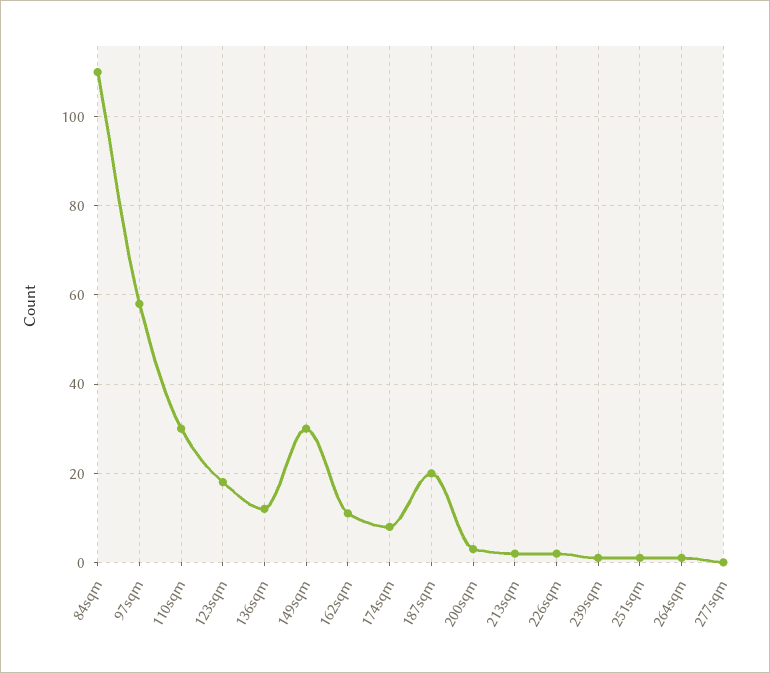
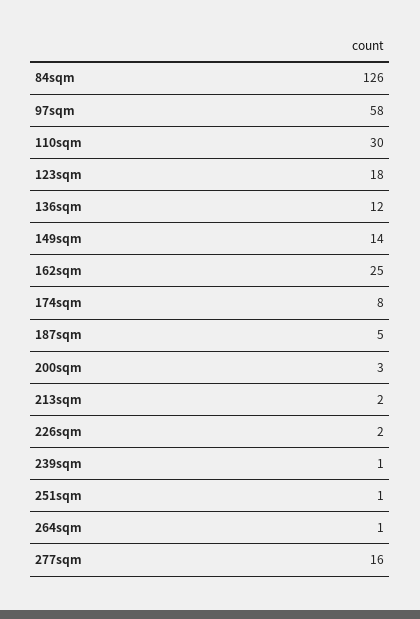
  {
-   "84sqm": 110,
+   "84sqm": 126,
    "97sqm": 58,
    "110sqm": 30,
    "123sqm": 18,
    "136sqm": 12,
-   "149sqm": 30,
+   "149sqm": 14,
-   "162sqm": 10,
+   "162sqm": 25,
    "174sqm": 8,
-   "187sqm": 20,
+   "187sqm": 5,
    "200sqm": 3,
    "213sqm": 2,
    "226sqm": 2,
    "239sqm": 1,
    "251sqm": 1,
    "264sqm": 1,
-   "277sqm": 0
+   "277sqm": 16
  }

